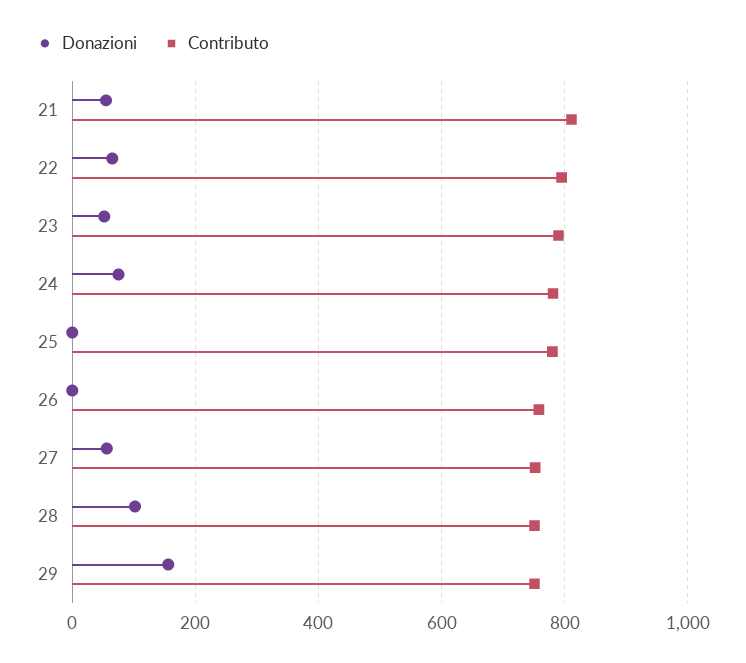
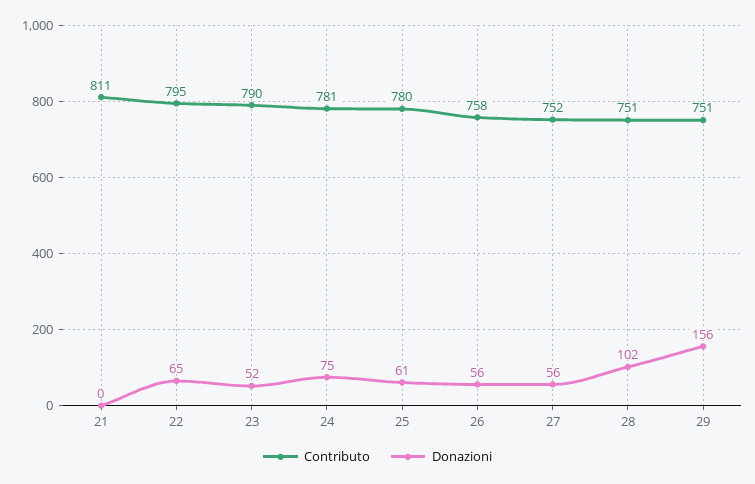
  {
    "Donazioni": {
-     "21": 60,
+     "21": 0,
      "22": 65,
      "23": 52,
      "24": 75,
-     "25": 0,
+     "25": 61,
-     "26": 0,
+     "26": 56,
      "27": 56,
      "28": 102,
      "29": 156
    },
    "Contributo": {
      "21": 811,
      "22": 795,
      "23": 790,
      "24": 781,
      "25": 780,
      "26": 758,
      "27": 752,
      "28": 751,
      "29": 751
    }
  }

